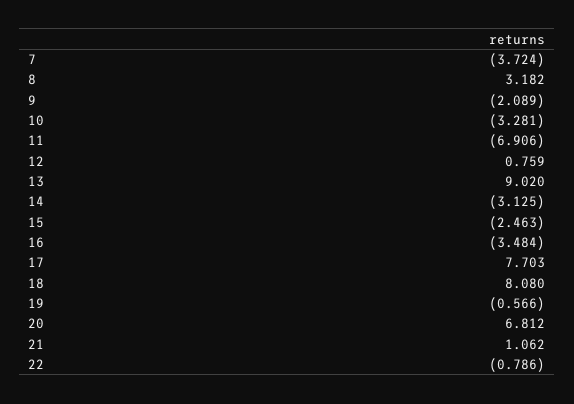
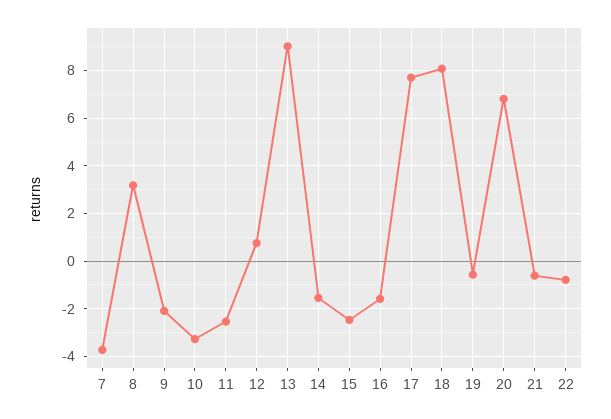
  {
    "7": -3.724,
    "8": 3.182,
    "9": -2.089,
    "10": -3.281,
-   "11": -6.906,
+   "11": -2.5,
    "12": 0.759,
    "13": 9.02,
-   "14": -3.125,
+   "14": -1.5,
    "15": -2.463,
-   "16": -3.484,
+   "16": -1.5,
    "17": 7.703,
    "18": 8.08,
    "19": -0.566,
    "20": 6.812,
-   "21": 1.062,
+   "21": -0.5,
    "22": -0.786
  }

